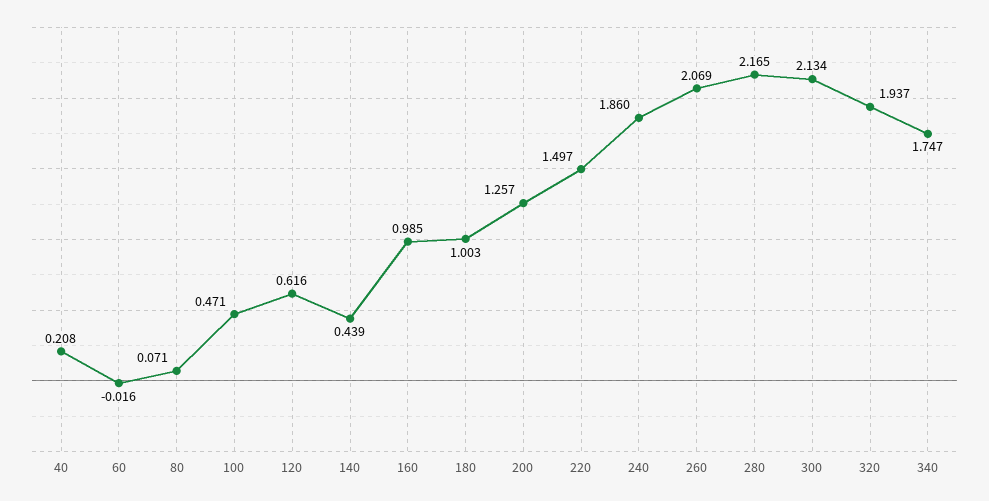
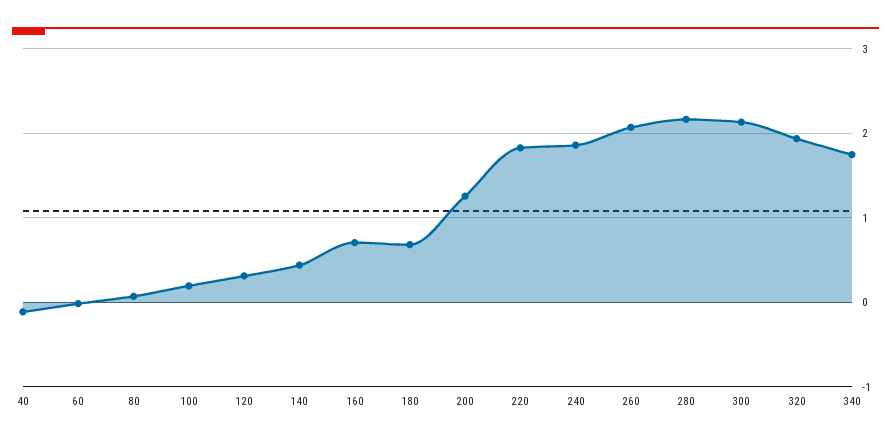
  {
-   "40": 0.208,
+   "40": -0.1,
    "60": -0.016,
    "80": 0.071,
-   "100": 0.471,
+   "100": 0.2,
-   "120": 0.616,
+   "120": 0.3,
    "140": 0.439,
-   "160": 0.985,
+   "160": 0.7,
-   "180": 1.003,
+   "180": 0.7,
    "200": 1.257,
-   "220": 1.497,
+   "220": 1.8,
    "240": 1.86,
    "260": 2.069,
    "280": 2.165,
    "300": 2.134,
    "320": 1.937,
    "340": 1.747
  }

